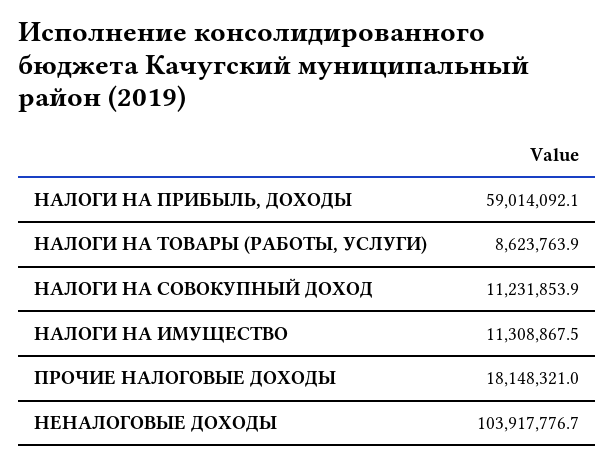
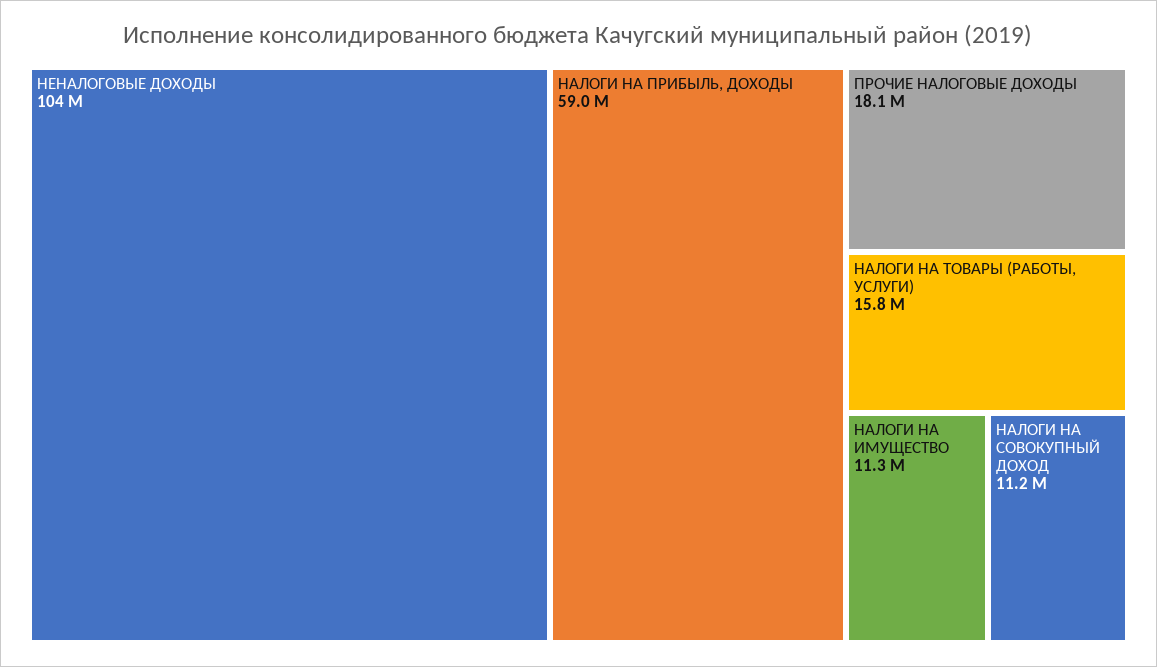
  {
    "НАЛОГИ НА ПРИБЫЛЬ, ДОХОДЫ": 59014092.1,
-   "НАЛОГИ НА ТОВАРЫ (РАБОТЫ, УСЛУГИ)": 8623763.9,
+   "НАЛОГИ НА ТОВАРЫ (РАБОТЫ, УСЛУГИ)": 15800000,
    "НАЛОГИ НА СОВОКУПНЫЙ ДОХОД": 11231853.9,
    "НАЛОГИ НА ИМУЩЕСТВО": 11308867.5,
    "ПРОЧИЕ НАЛОГОВЫЕ ДОХОДЫ": 18148321,
    "НЕНАЛОГОВЫЕ ДОХОДЫ": 103917776.7
  }

